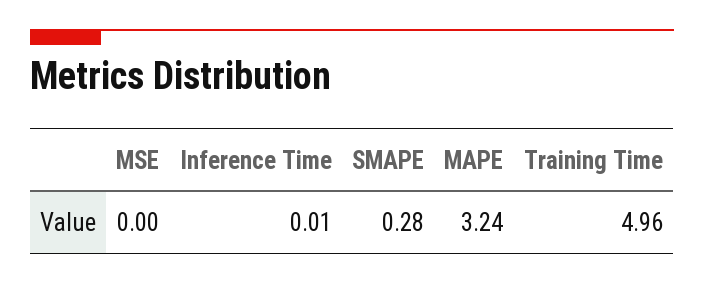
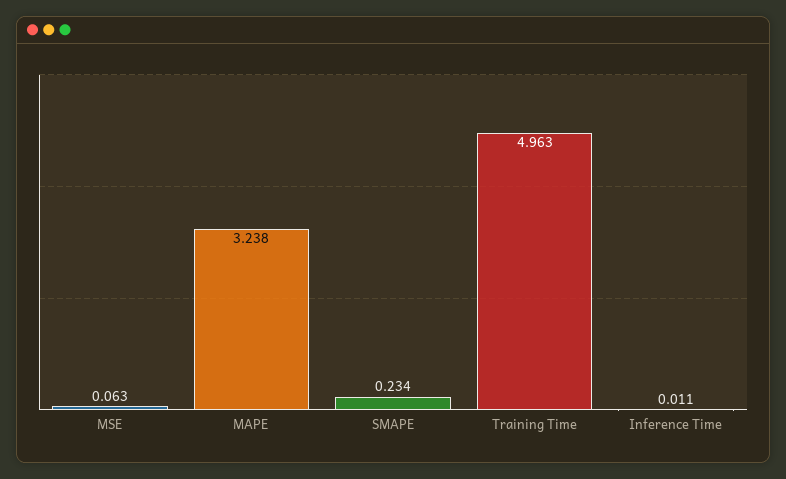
  {
-   "MSE": 0,
+   "MSE": 0.063,
    "Inference Time": 0.011,
-   "SMAPE": 0.28,
+   "SMAPE": 0.234,
    "MAPE": 3.238,
    "Training Time": 4.963
  }

